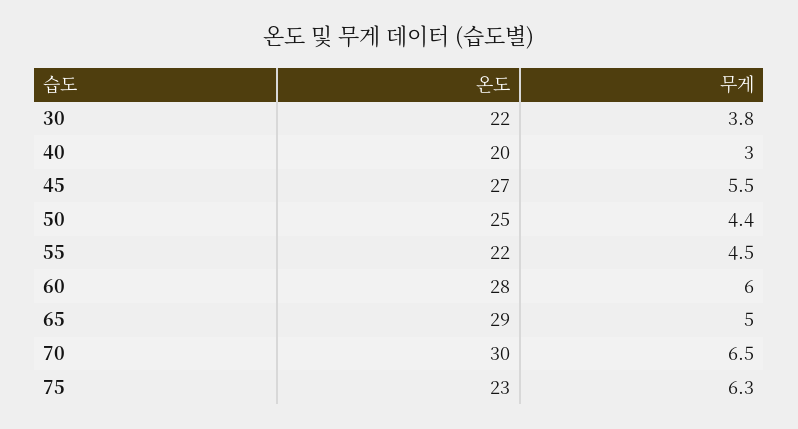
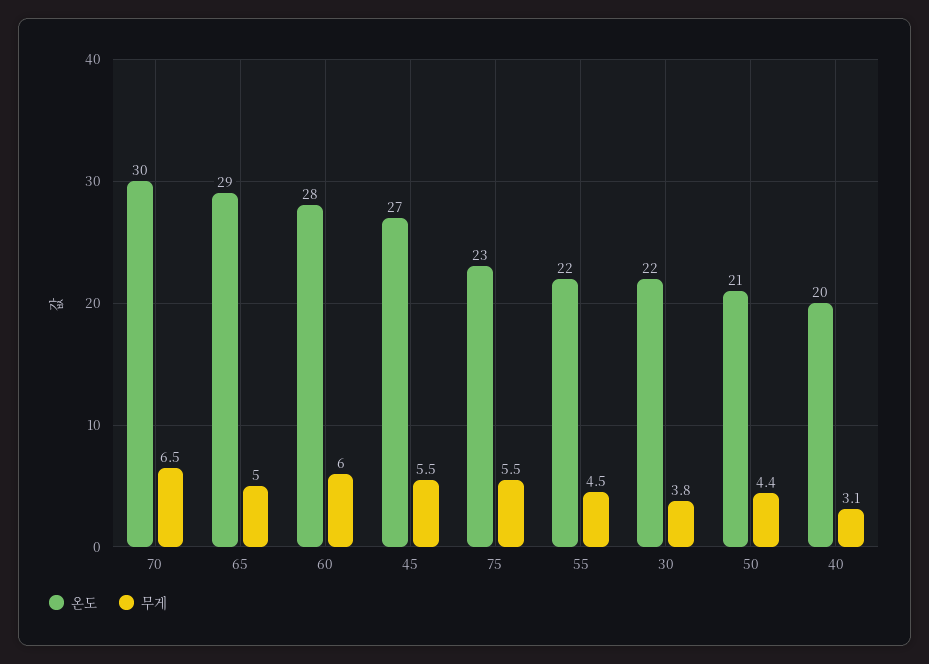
  {
    "온도": {
      "30": 22,
      "40": 20,
      "45": 27,
-     "50": 25,
+     "50": 21,
      "55": 22,
      "60": 28,
      "65": 29,
      "70": 30,
      "75": 23
    },
    "무게": {
      "30": 3.8,
-     "40": 3,
+     "40": 3.1,
      "45": 5.5,
      "50": 4.4,
      "55": 4.5,
      "60": 6,
      "65": 5,
      "70": 6.5,
-     "75": 6.3
+     "75": 5.5
    }
  }

